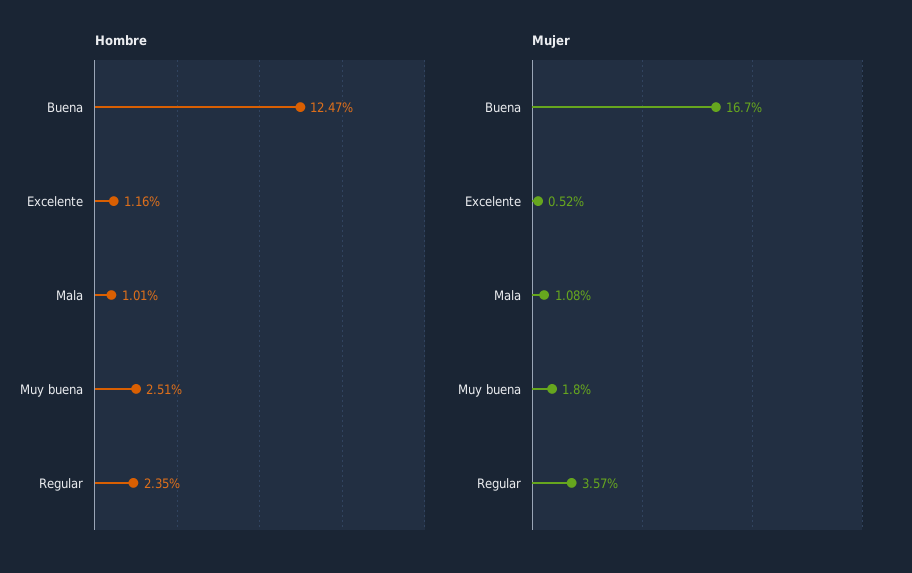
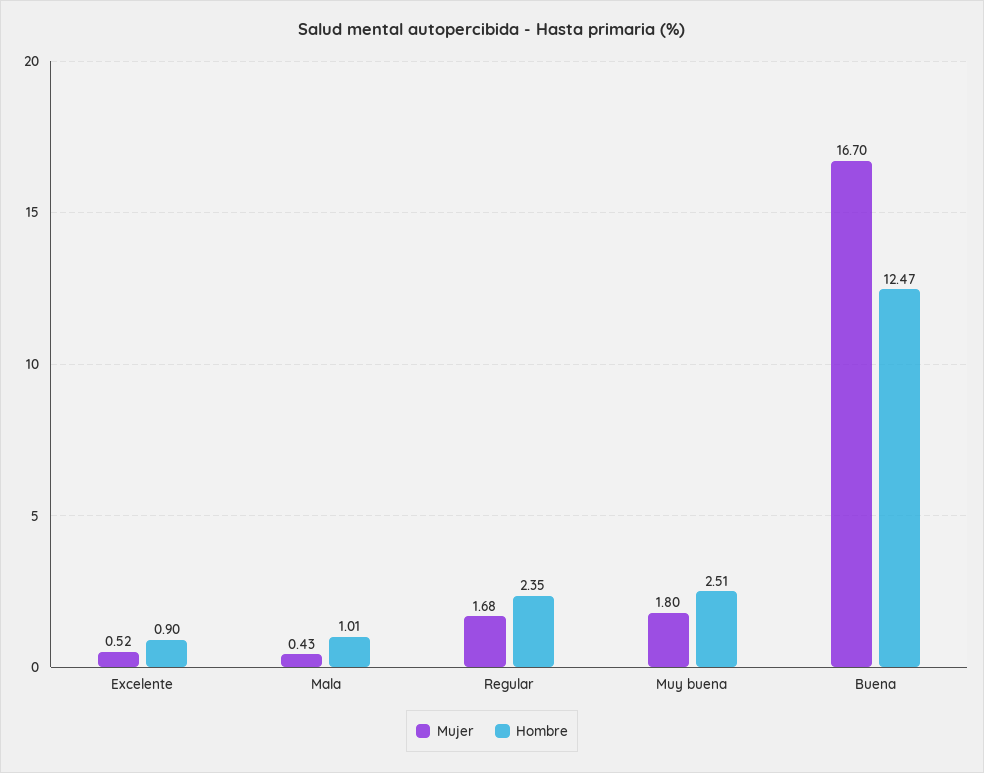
  {
    "Hombre": {
      "Buena": 12.47,
-     "Excelente": 1.16,
+     "Excelente": 0.9,
      "Mala": 1.01,
      "Muy buena": 2.51,
      "Regular": 2.35
    },
    "Mujer": {
      "Buena": 16.7,
      "Excelente": 0.52,
-     "Mala": 1.08,
+     "Mala": 0.43,
      "Muy buena": 1.8,
-     "Regular": 3.57
+     "Regular": 1.68
    }
  }

